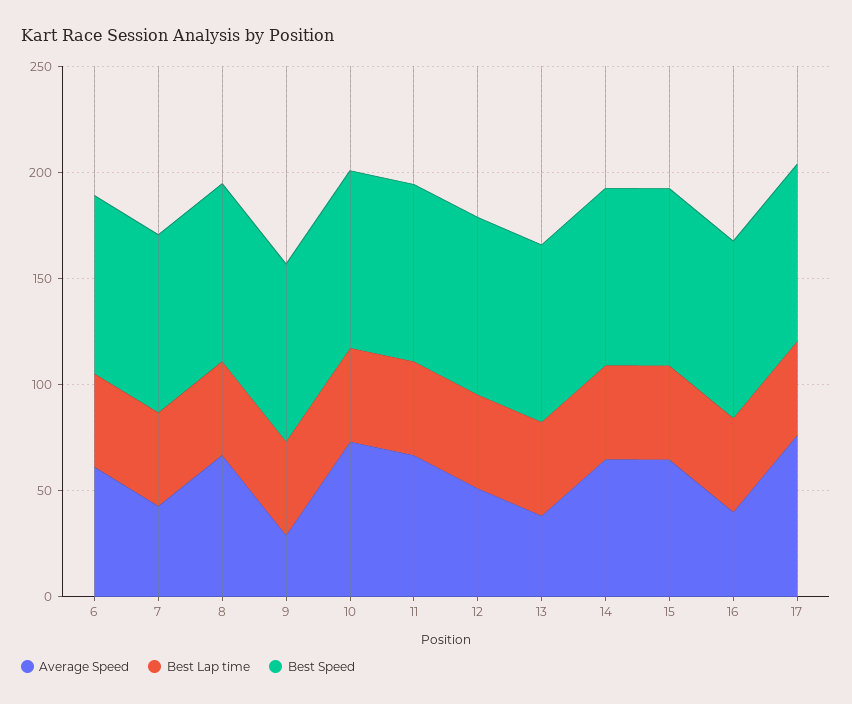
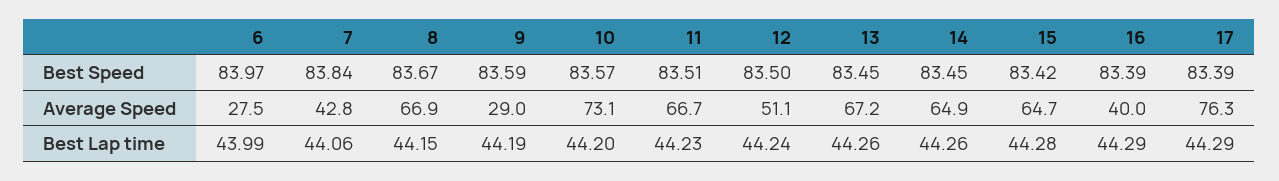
  {
    "Average Speed": {
-     "6": 60,
+     "6": 27.5,
      "7": 42.8,
      "8": 66.9,
      "9": 29,
      "10": 73.1,
      "11": 66.7,
      "12": 51.1,
-     "13": 40,
+     "13": 67.2,
      "14": 64.9,
      "15": 64.7,
      "16": 40,
      "17": 76.3
    },
    "Best Lap time": {
      "6": 43.99,
      "7": 44.06,
      "8": 44.15,
      "9": 44.19,
      "10": 44.2,
      "11": 44.23,
      "12": 44.24,
      "13": 44.26,
      "14": 44.26,
      "15": 44.28,
      "16": 44.29,
      "17": 44.29
    },
    "Best Speed": {
      "6": 83.97,
      "7": 83.84,
      "8": 83.67,
      "9": 83.59,
      "10": 83.57,
      "11": 83.51,
      "12": 83.5,
      "13": 83.45,
      "14": 83.45,
      "15": 83.42,
      "16": 83.39,
      "17": 83.39
    }
  }

